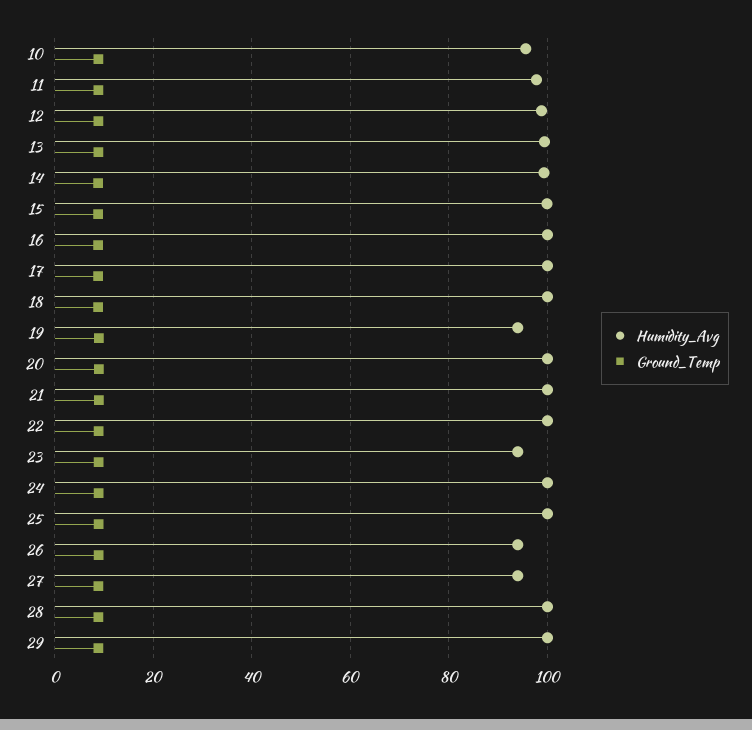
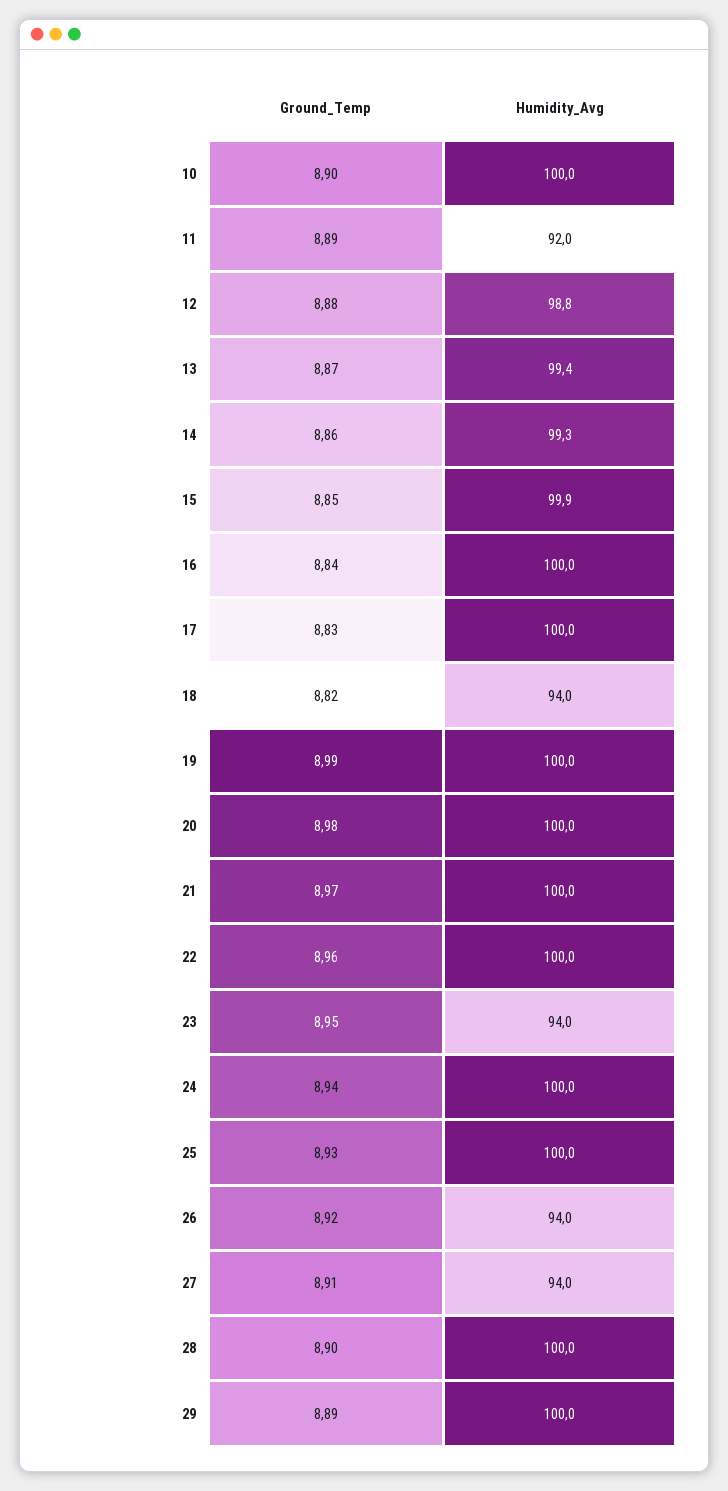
  {
    "Humidity_Avg": {
-     "10": 96,
+     "10": 100,
-     "11": 98,
+     "11": 92,
      "12": 98.8,
      "13": 99.4,
      "14": 99.3,
      "15": 99.9,
      "16": 100,
      "17": 100,
-     "18": 100,
+     "18": 94,
-     "19": 94,
+     "19": 100,
      "20": 100,
      "21": 100,
      "22": 100,
      "23": 94,
      "24": 100,
      "25": 100,
      "26": 94,
      "27": 94,
      "28": 100,
      "29": 100
    },
    "Ground_Temp": {
      "10": 8.9,
      "11": 8.89,
      "12": 8.88,
      "13": 8.87,
      "14": 8.86,
      "15": 8.85,
      "16": 8.84,
      "17": 8.83,
      "18": 8.82,
      "19": 8.99,
      "20": 8.98,
      "21": 8.97,
      "22": 8.96,
      "23": 8.95,
      "24": 8.94,
      "25": 8.93,
      "26": 8.92,
      "27": 8.91,
      "28": 8.9,
      "29": 8.89
    }
  }

